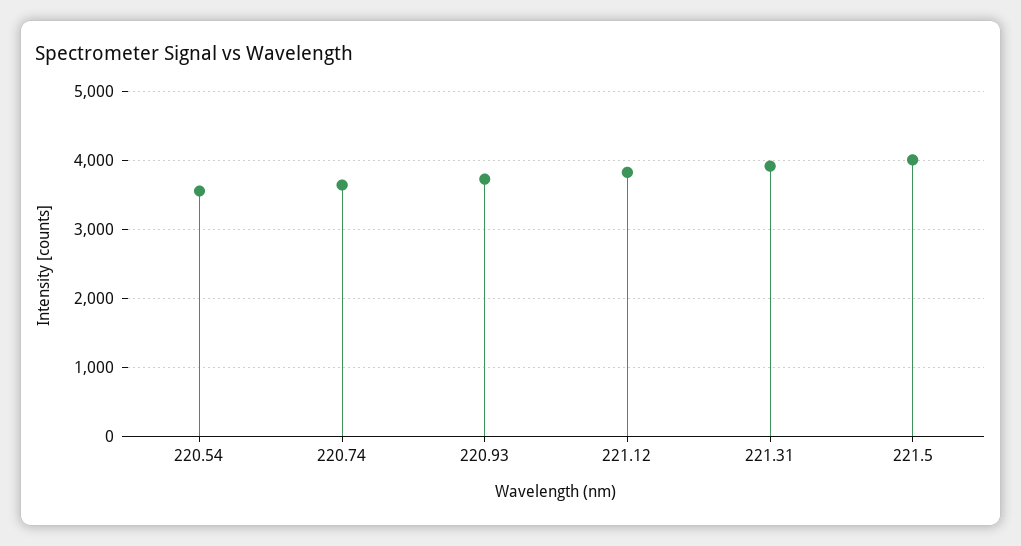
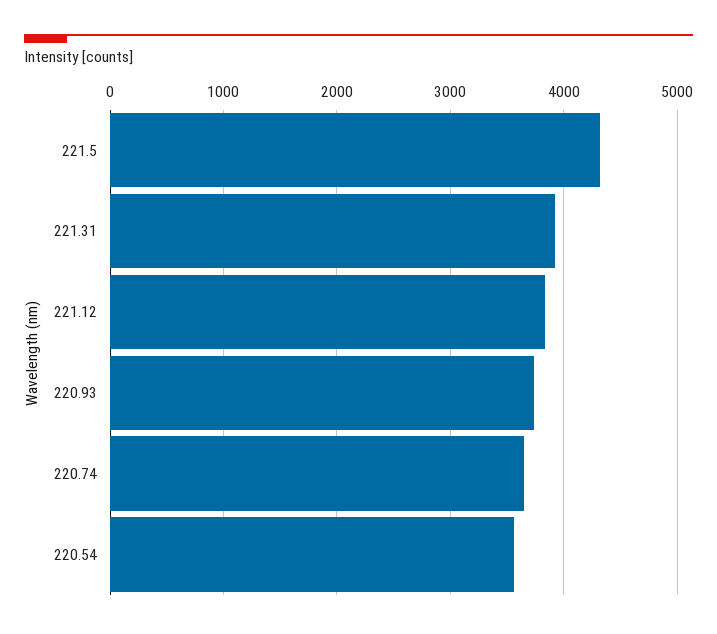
  {
    "220.54": 3600,
    "220.74": 3600,
    "220.93": 3700,
    "221.12": 3800,
    "221.31": 3900,
-   "221.5": 4000
+   "221.5": 4300
  }

